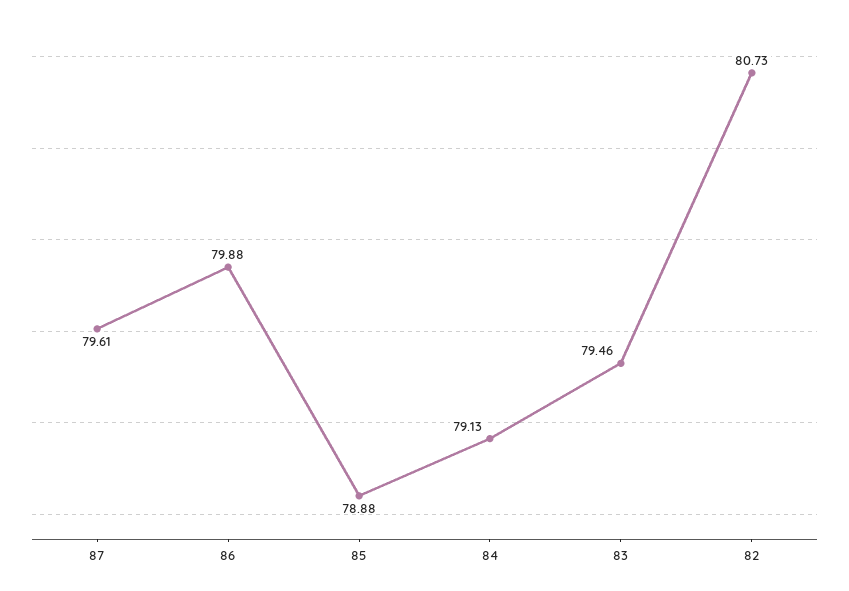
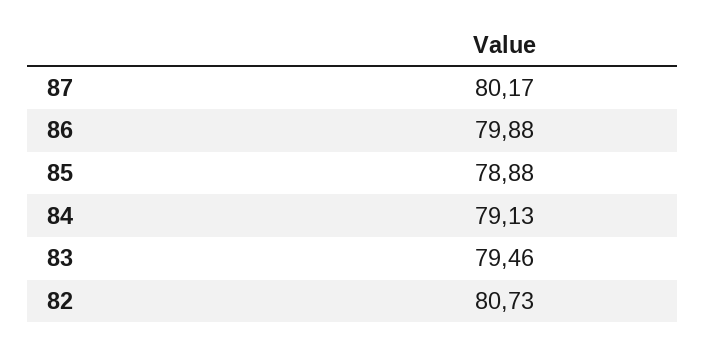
  {
-   "87": 79.61,
+   "87": 80.17,
    "86": 79.88,
    "85": 78.88,
    "84": 79.13,
    "83": 79.46,
    "82": 80.73
  }

